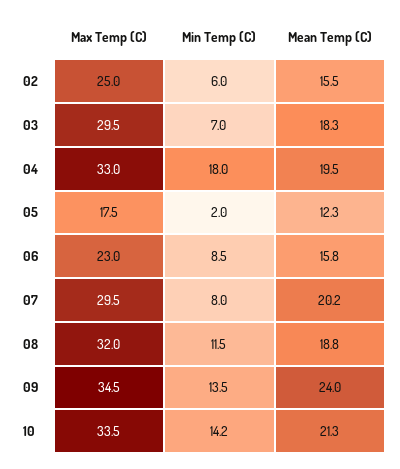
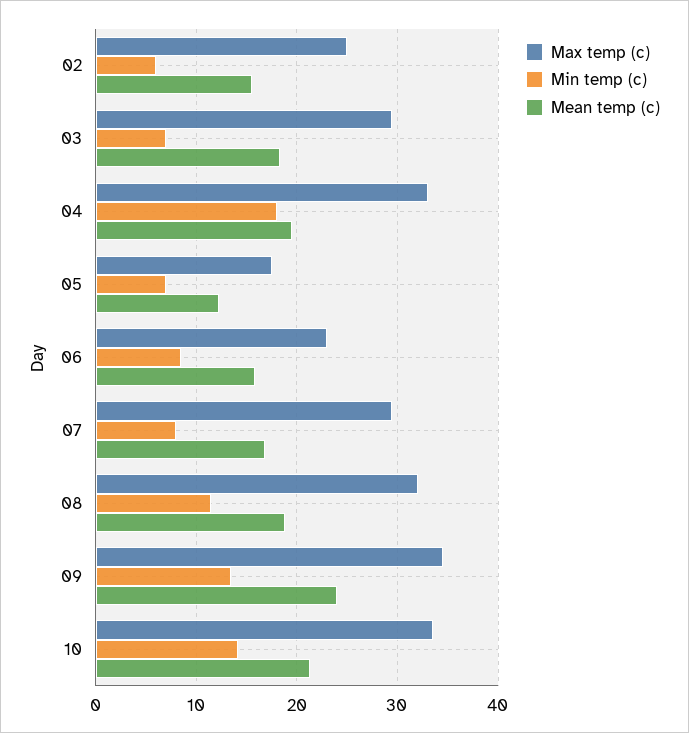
  {
    "Max Temp (C)": {
      "02": 25,
      "03": 29.5,
      "04": 33,
      "05": 17.5,
      "06": 23,
      "07": 29.5,
      "08": 32,
      "09": 34.5,
      "10": 33.5
    },
    "Min Temp (C)": {
      "02": 6,
      "03": 7,
      "04": 18,
-     "05": 2,
+     "05": 7,
      "06": 8.5,
      "07": 8,
      "08": 11.5,
      "09": 13.5,
      "10": 14.2
    },
    "Mean Temp (C)": {
      "02": 15.5,
      "03": 18.3,
      "04": 19.5,
      "05": 12.3,
      "06": 15.8,
-     "07": 20.2,
+     "07": 17,
      "08": 18.8,
      "09": 24,
      "10": 21.3
    }
  }

